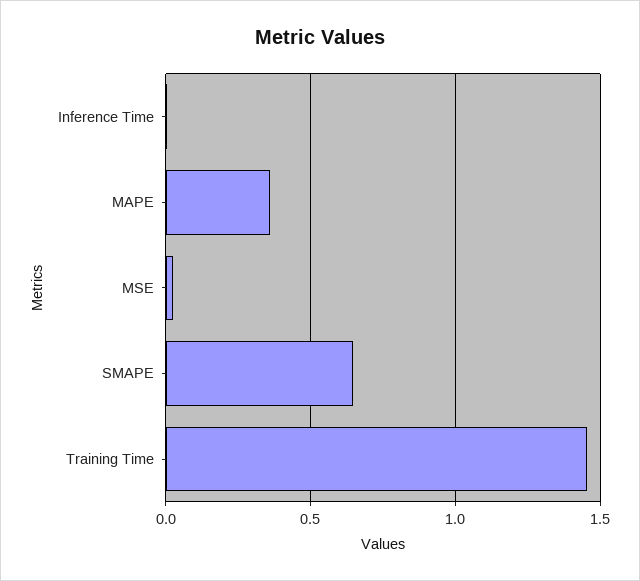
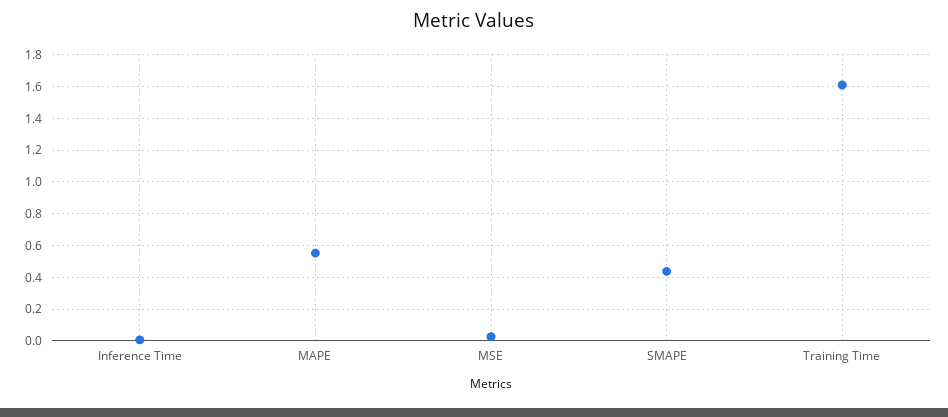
  {
    "Inference Time": 0,
-   "MAPE": 0.35,
+   "MAPE": 0.55,
    "MSE": 0.05,
-   "SMAPE": 0.65,
+   "SMAPE": 0.45,
-   "Training Time": 1.45
+   "Training Time": 1.6
  }

